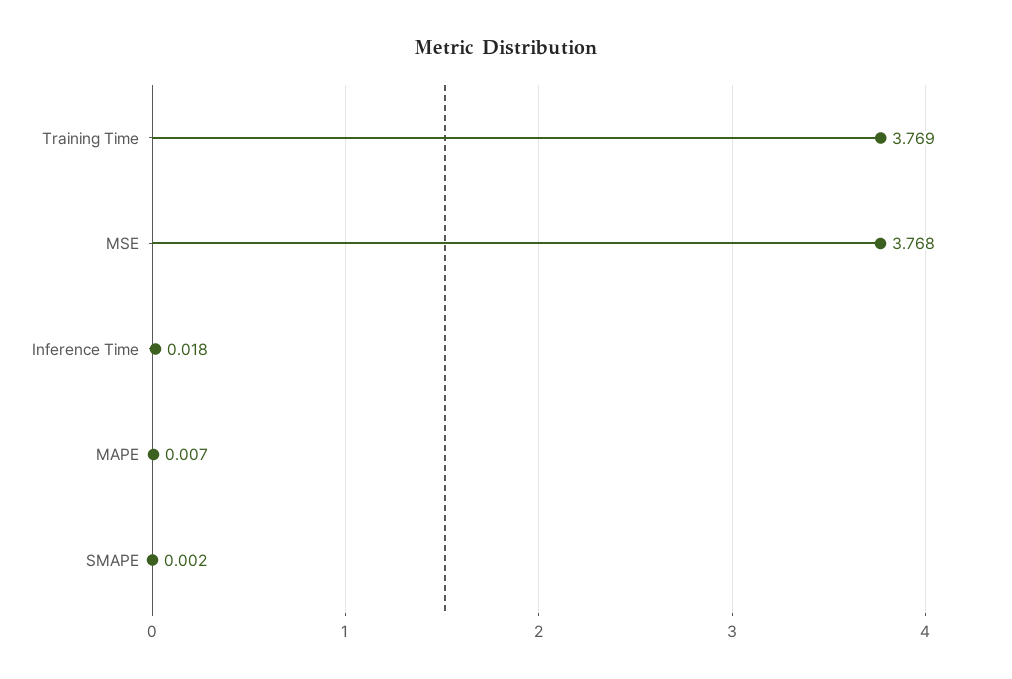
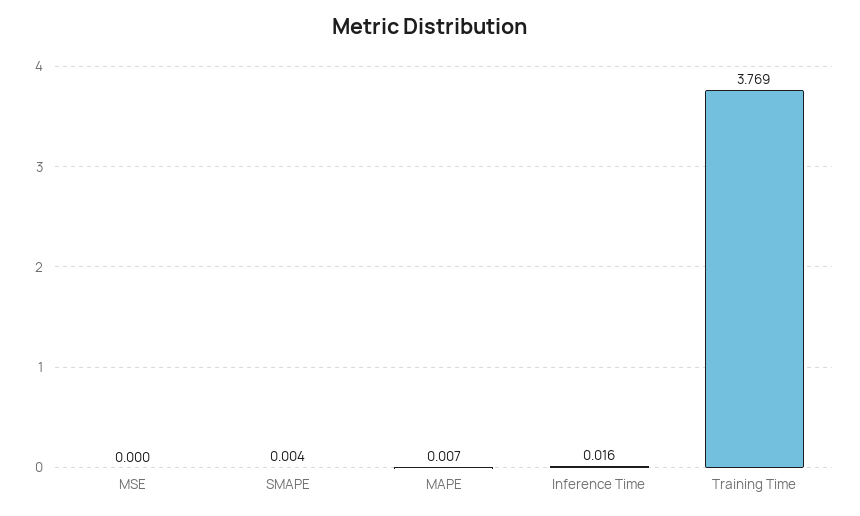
  {
    "Training Time": 3.769,
-   "MSE": 3.768,
+   "MSE": 0,
-   "Inference Time": 0.018,
+   "Inference Time": 0.016,
    "MAPE": 0.007,
-   "SMAPE": 0.002
+   "SMAPE": 0.004
  }

